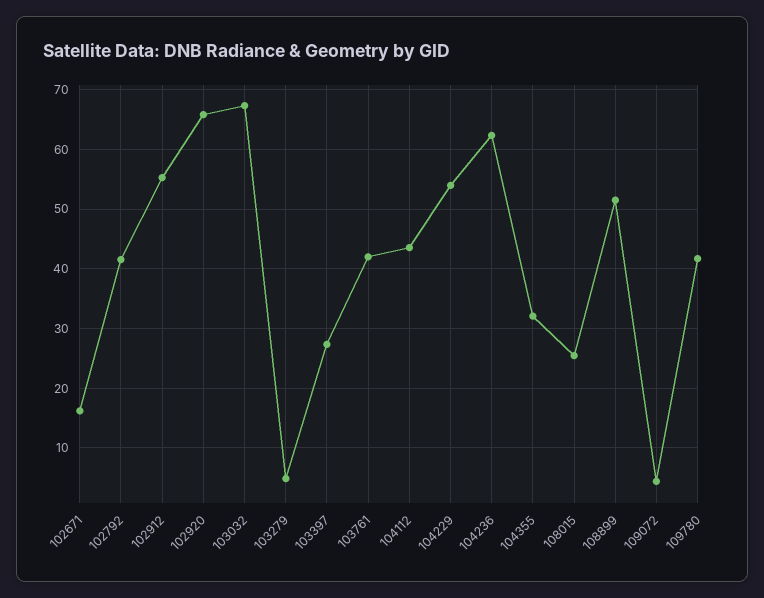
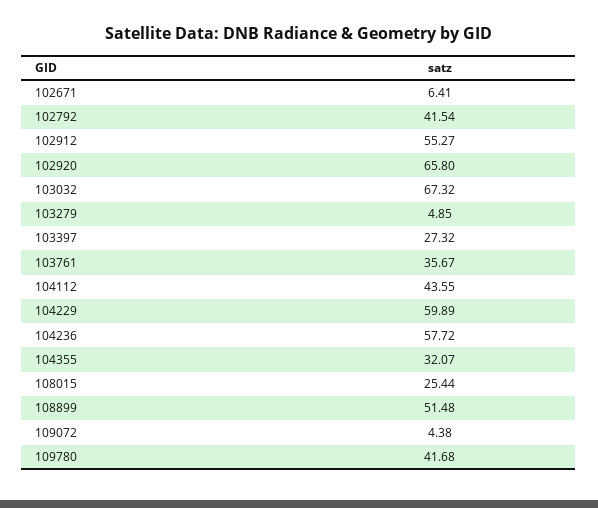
  {
-   "102671": 16,
+   "102671": 6.41,
    "102792": 41.54,
    "102912": 55.27,
    "102920": 65.8,
    "103032": 67.32,
    "103279": 4.85,
    "103397": 27.32,
-   "103761": 42,
+   "103761": 35.67,
    "104112": 43.55,
-   "104229": 54,
+   "104229": 59.89,
-   "104236": 62,
+   "104236": 57.72,
    "104355": 32.07,
    "108015": 25.44,
    "108899": 51.48,
    "109072": 4.38,
    "109780": 41.68
  }

